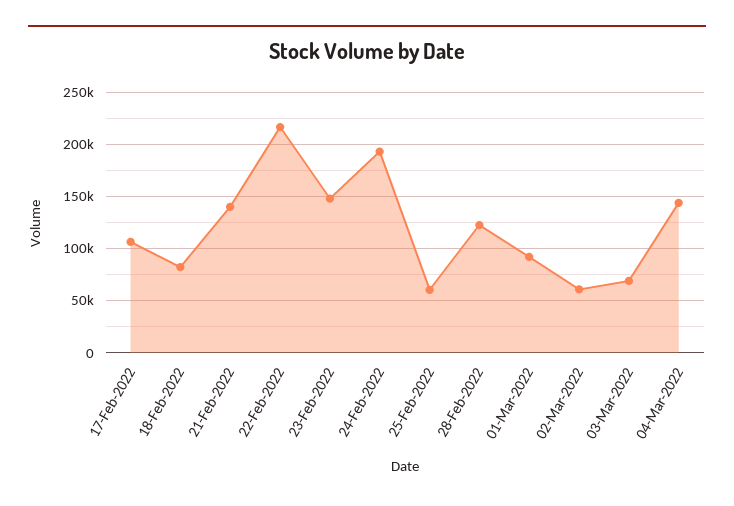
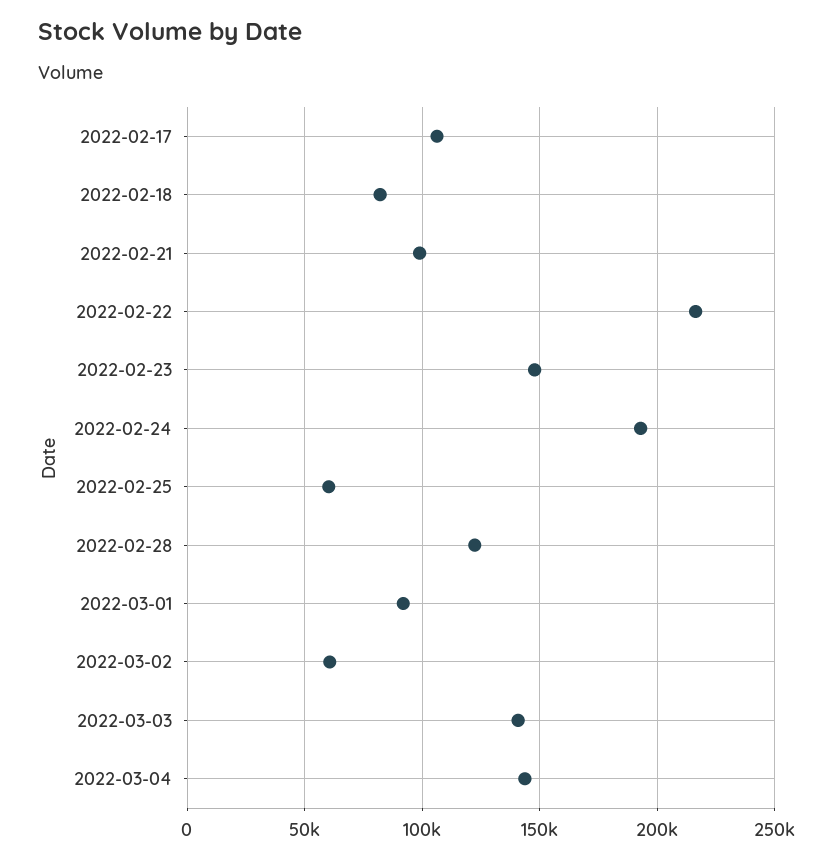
  {
    "17-Feb-2022": 105000,
    "18-Feb-2022": 80000,
-   "21-Feb-2022": 140000,
+   "21-Feb-2022": 100000,
    "22-Feb-2022": 215000,
    "23-Feb-2022": 150000,
    "24-Feb-2022": 195000,
    "25-Feb-2022": 60000,
    "28-Feb-2022": 120000,
    "01-Mar-2022": 90000,
    "02-Mar-2022": 60000,
-   "03-Mar-2022": 70000,
+   "03-Mar-2022": 140000,
    "04-Mar-2022": 145000
  }

